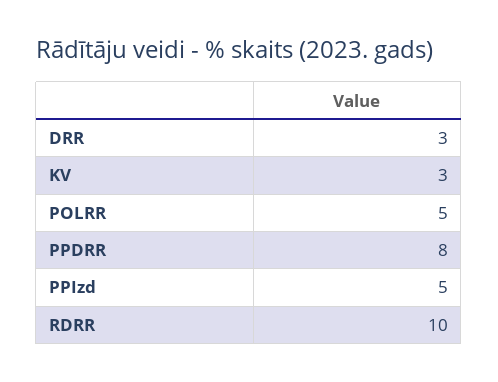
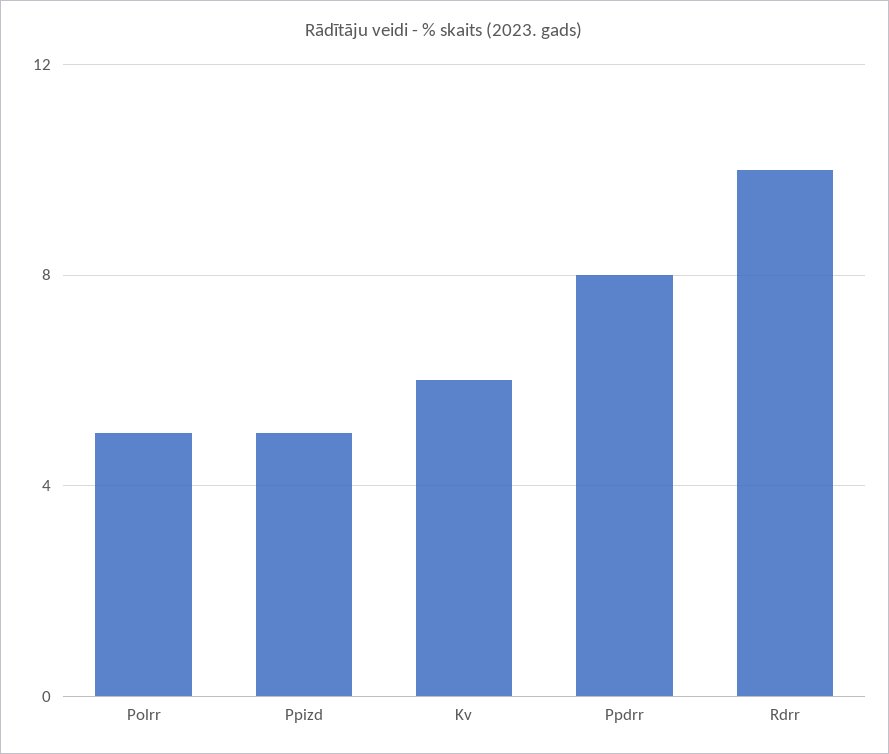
  {
-   "DRR": 3,
-   "KV": 3,
+   "KV": 6,
    "POLRR": 5,
    "PPDRR": 8,
    "PPIzd": 5,
    "RDRR": 10
  }

